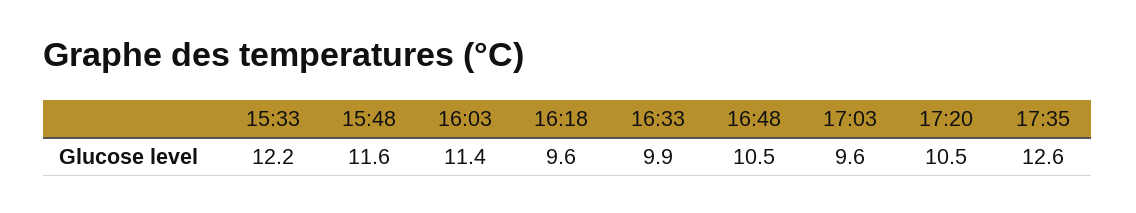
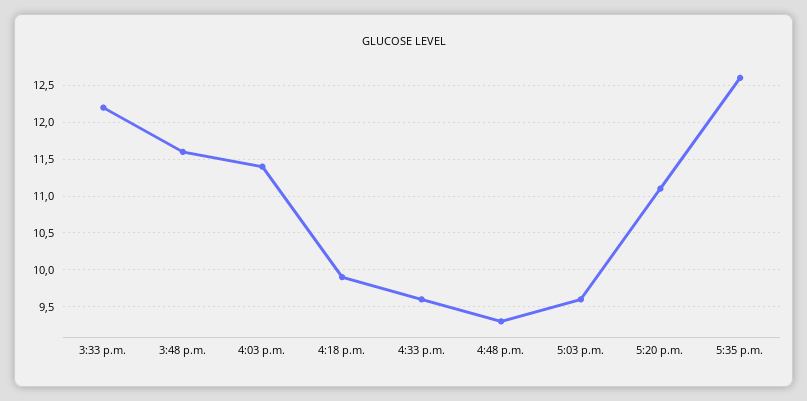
  {
    "15:33": 12.2,
    "15:48": 11.6,
    "16:03": 11.4,
-   "16:18": 9.6,
+   "16:18": 9.9,
-   "16:33": 9.9,
+   "16:33": 9.6,
-   "16:48": 10.5,
+   "16:48": 9.3,
    "17:03": 9.6,
-   "17:20": 10.5,
+   "17:20": 11.1,
    "17:35": 12.6
  }

